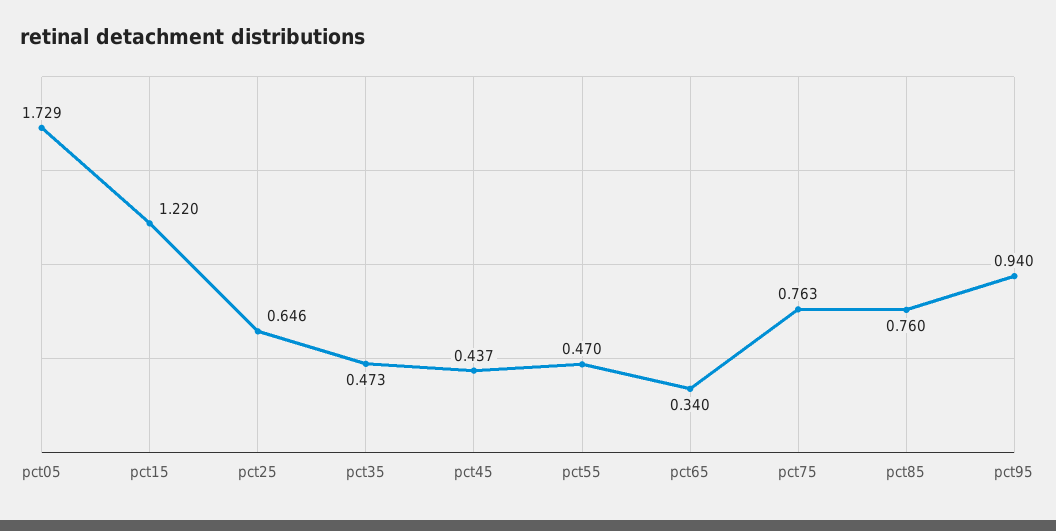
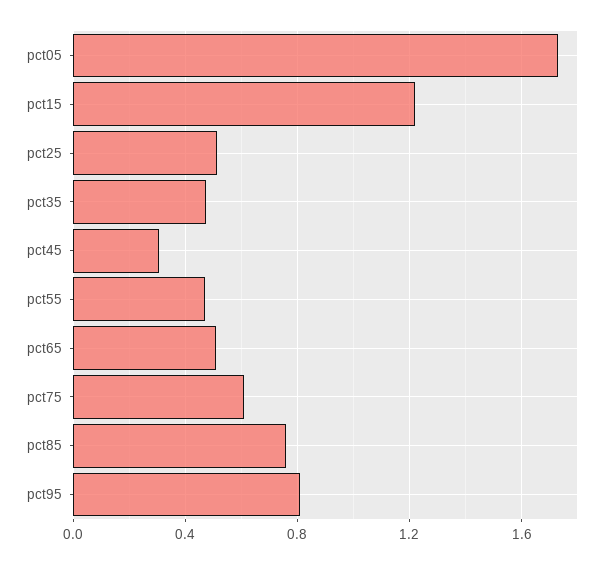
  {
    "pct05": 1.729,
    "pct15": 1.22,
-   "pct25": 0.646,
+   "pct25": 0.5,
    "pct35": 0.473,
-   "pct45": 0.437,
+   "pct45": 0.3,
    "pct55": 0.47,
-   "pct65": 0.34,
+   "pct65": 0.5,
-   "pct75": 0.763,
+   "pct75": 0.6,
    "pct85": 0.76,
-   "pct95": 0.94
+   "pct95": 0.8
  }

